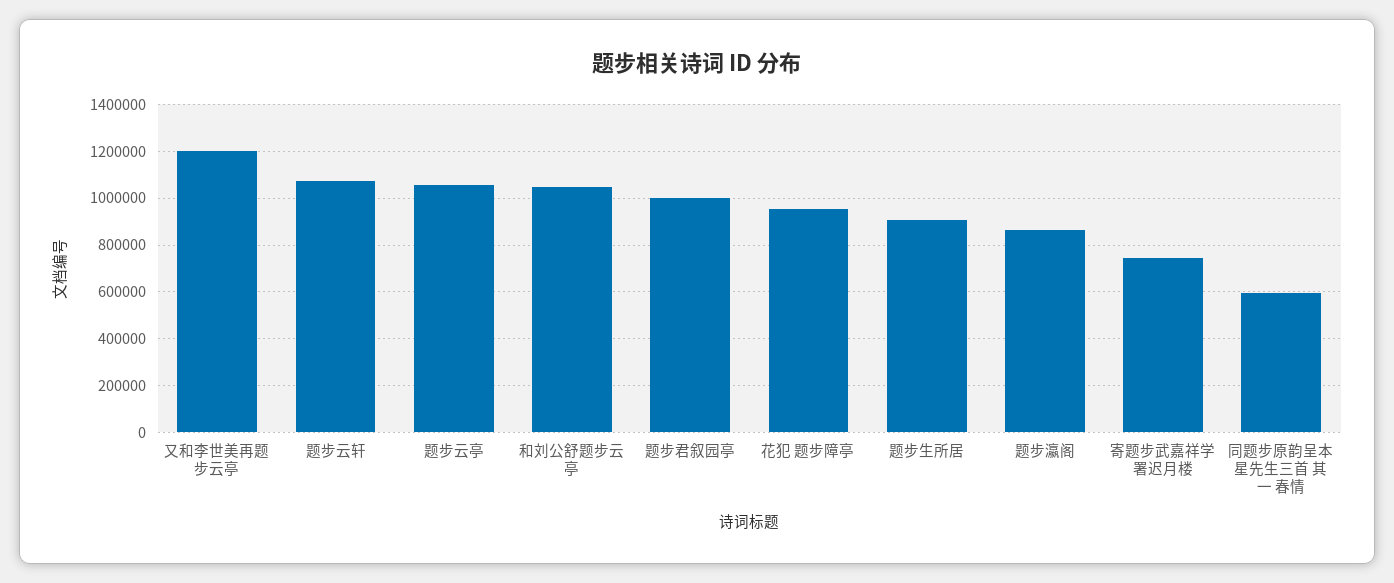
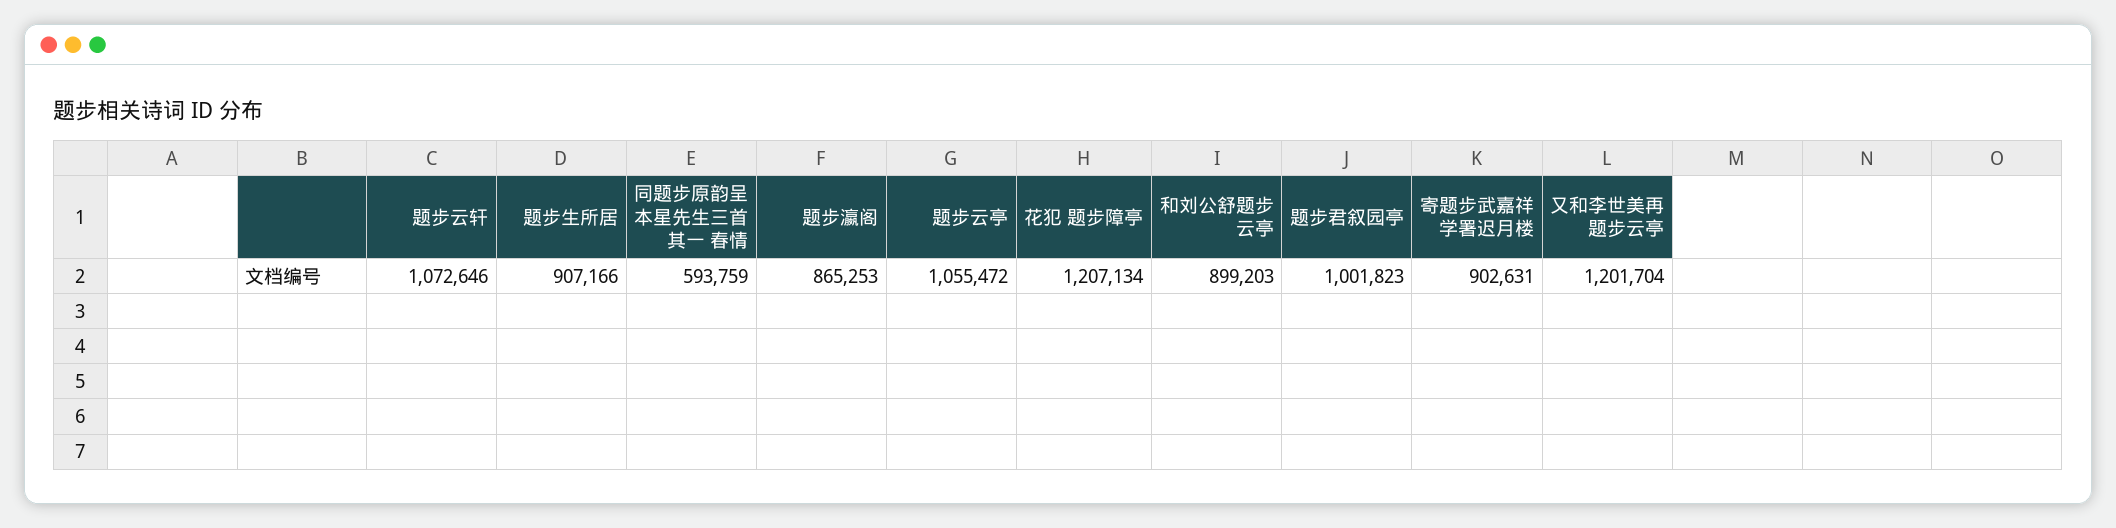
  {
    "又和李世美再题步云亭": 1201704,
    "题步云轩": 1072646,
    "题步云亭": 1055472,
-   "和刘公舒题步云亭": 1050000,
+   "和刘公舒题步云亭": 899203,
    "题步君叙园亭": 1001823,
-   "花犯 题步障亭": 950000,
+   "花犯 题步障亭": 1207134,
    "题步生所居": 907166,
    "题步瀛阁": 865253,
-   "寄题步武嘉祥学署迟月楼": 750000,
+   "寄题步武嘉祥学署迟月楼": 902631,
    "同题步原韵呈本星先生三首 其一 春情": 593759
  }

